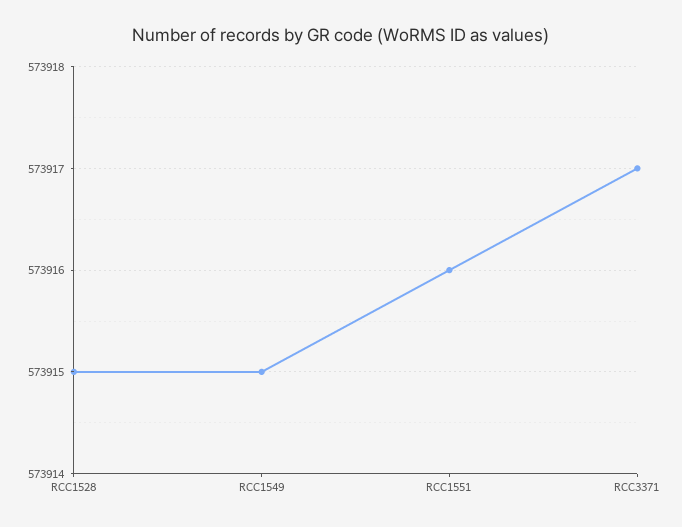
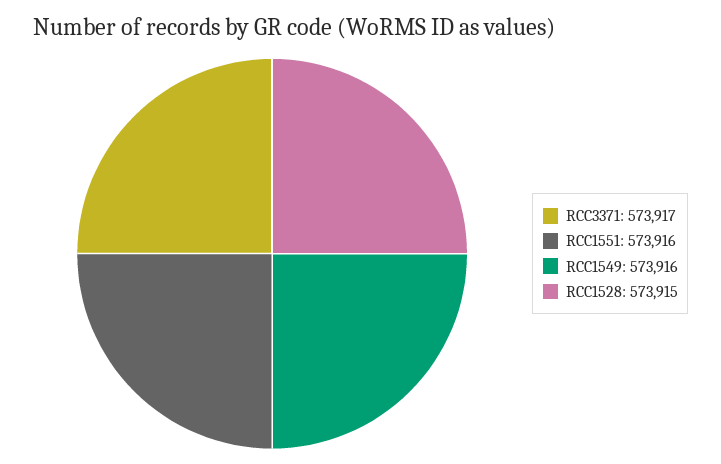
  {
    "RCC1528": 573915,
-   "RCC1549": 573915,
+   "RCC1549": 573916,
    "RCC1551": 573916,
    "RCC3371": 573917
  }

